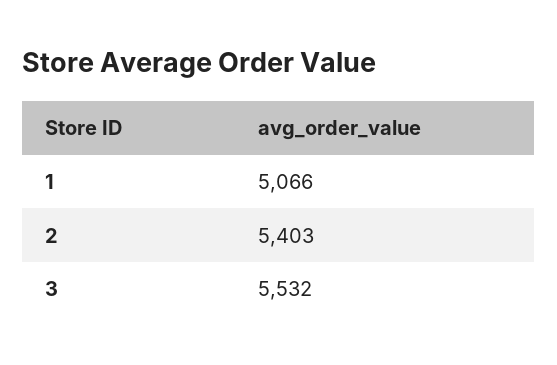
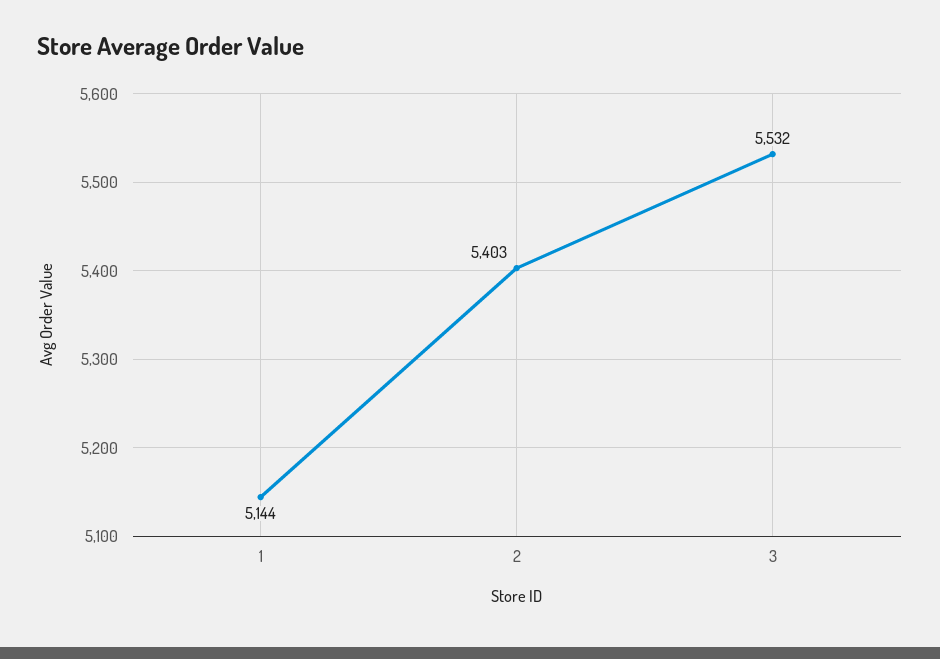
  {
-   "1": 5066,
+   "1": 5144,
    "2": 5403,
    "3": 5532
  }

